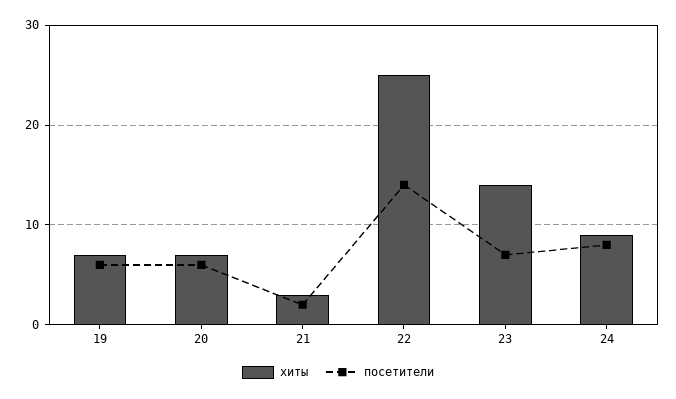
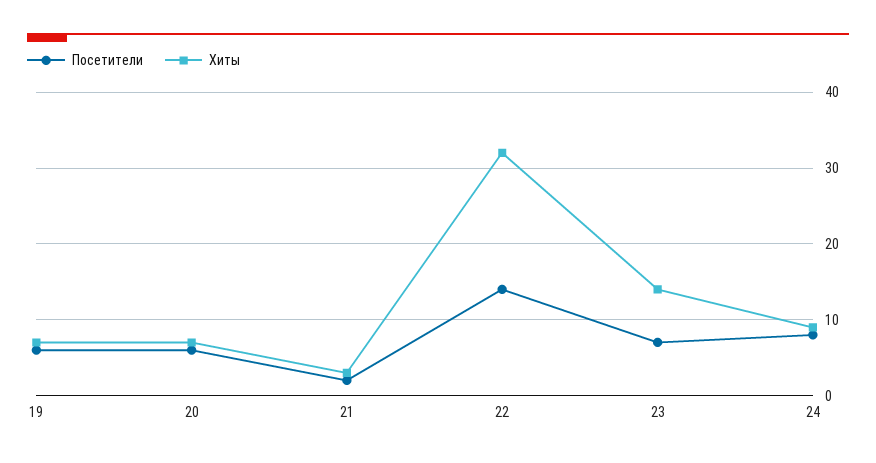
  {
    "хиты": {
      "19": 7,
      "20": 7,
      "21": 3,
-     "22": 25,
+     "22": 32,
      "23": 14,
      "24": 9
    },
    "посетители": {
      "19": 6,
      "20": 6,
      "21": 2,
      "22": 14,
      "23": 7,
      "24": 8
    }
  }

